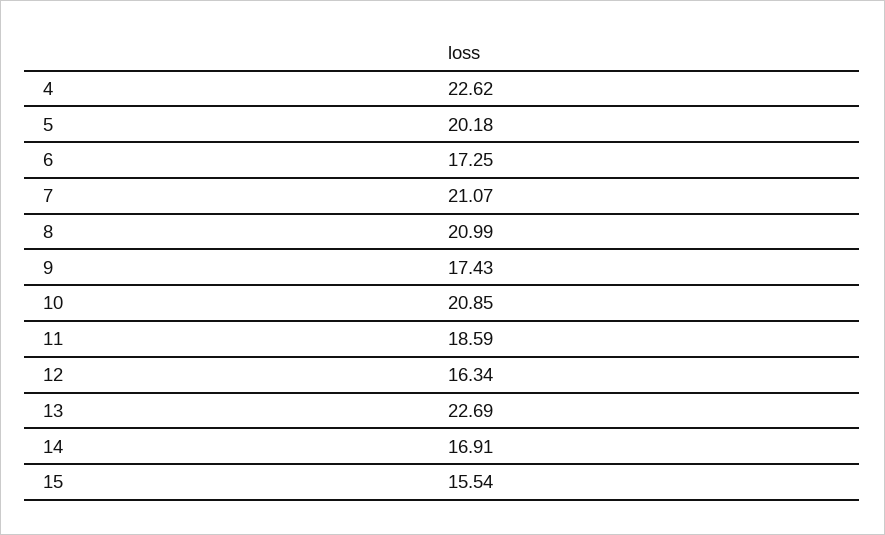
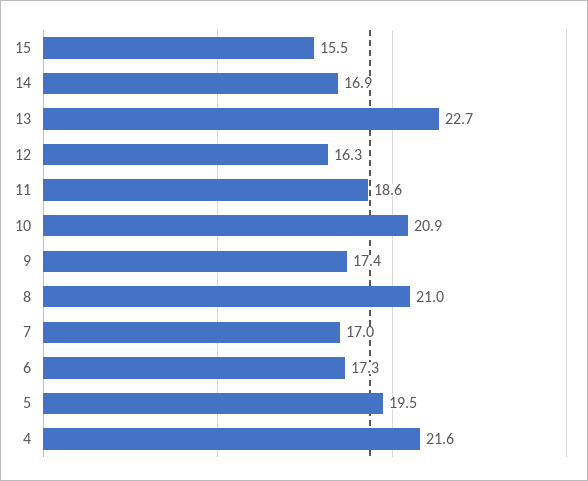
  {
-   "4": 22.62,
+   "4": 21.6,
-   "5": 20.18,
+   "5": 19.5,
    "6": 17.25,
-   "7": 21.07,
+   "7": 17,
    "8": 20.99,
    "9": 17.43,
    "10": 20.85,
    "11": 18.59,
    "12": 16.34,
    "13": 22.69,
    "14": 16.91,
    "15": 15.54
  }

